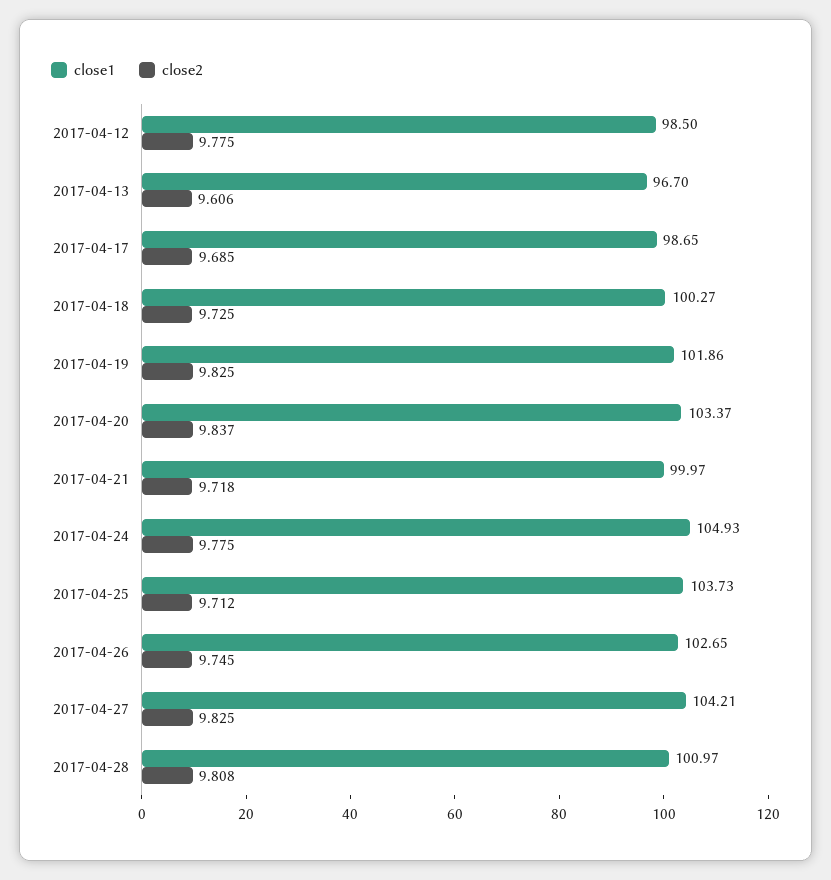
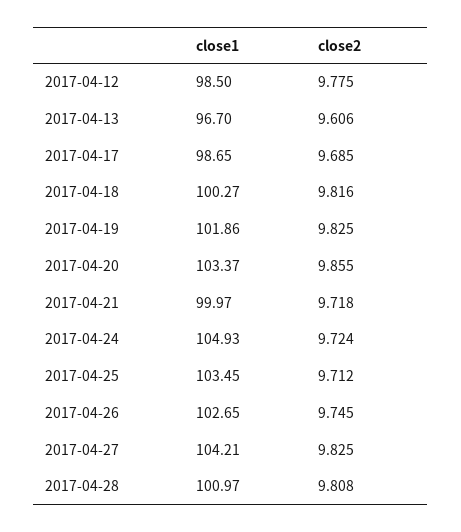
  {
    "close1": {
      "2017-04-12": 98.5,
      "2017-04-13": 96.7,
      "2017-04-17": 98.65,
      "2017-04-18": 100.27,
      "2017-04-19": 101.86,
      "2017-04-20": 103.37,
      "2017-04-21": 99.97,
      "2017-04-24": 104.93,
-     "2017-04-25": 103.73,
+     "2017-04-25": 103.45,
      "2017-04-26": 102.65,
      "2017-04-27": 104.21,
      "2017-04-28": 100.97
    },
    "close2": {
      "2017-04-12": 9.775,
      "2017-04-13": 9.606,
      "2017-04-17": 9.685,
-     "2017-04-18": 9.725,
+     "2017-04-18": 9.816,
      "2017-04-19": 9.825,
-     "2017-04-20": 9.837,
+     "2017-04-20": 9.855,
      "2017-04-21": 9.718,
-     "2017-04-24": 9.775,
+     "2017-04-24": 9.724,
      "2017-04-25": 9.712,
      "2017-04-26": 9.745,
      "2017-04-27": 9.825,
      "2017-04-28": 9.808
    }
  }

